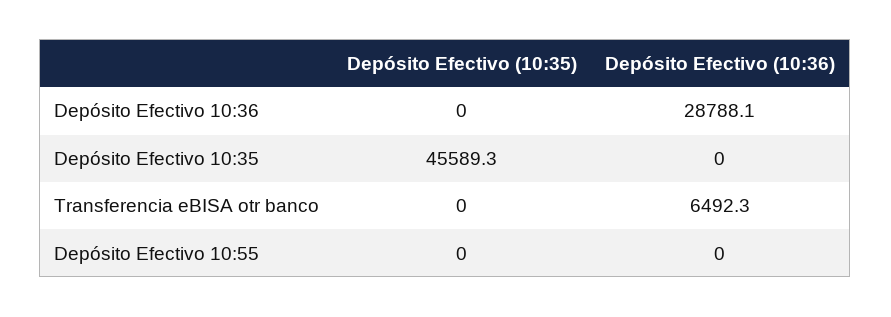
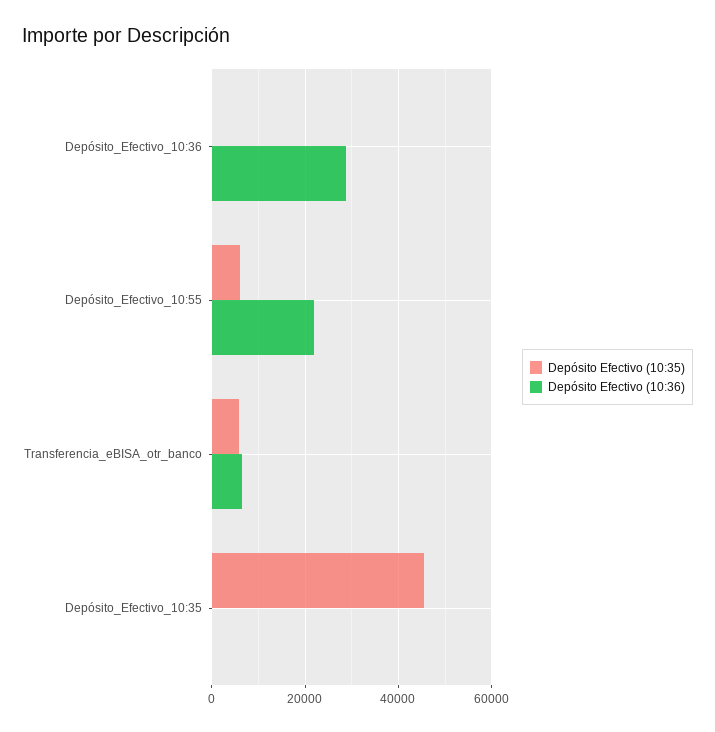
  {
    "Depósito Efectivo (10:35)": {
      "Depósito Efectivo 10:36": 0,
      "Depósito Efectivo 10:35": 45589.3,
-     "Transferencia eBISA otr banco": 0,
+     "Transferencia eBISA otr banco": 6000,
-     "Depósito Efectivo 10:55": 0
+     "Depósito Efectivo 10:55": 6000
    },
    "Depósito Efectivo (10:36)": {
      "Depósito Efectivo 10:36": 28788.1,
      "Depósito Efectivo 10:35": 0,
      "Transferencia eBISA otr banco": 6492.3,
-     "Depósito Efectivo 10:55": 0
+     "Depósito Efectivo 10:55": 22000
    }
  }

